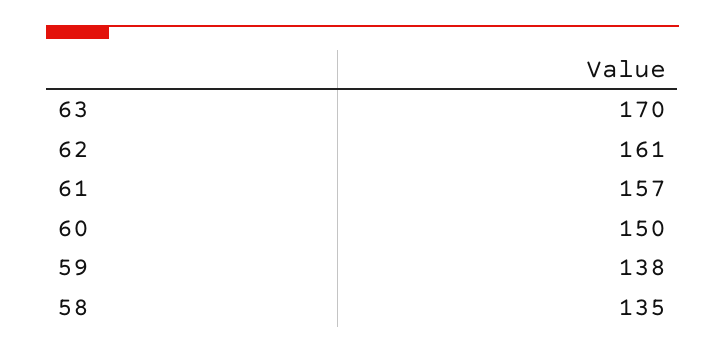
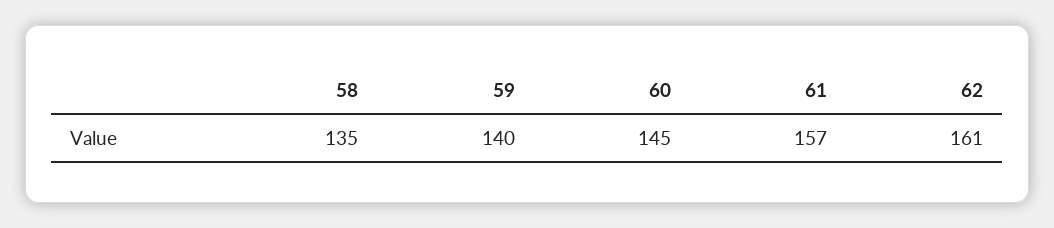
  {
-   "63": 170,
    "62": 161,
    "61": 157,
-   "60": 150,
+   "60": 145,
-   "59": 138,
+   "59": 140,
    "58": 135
  }

